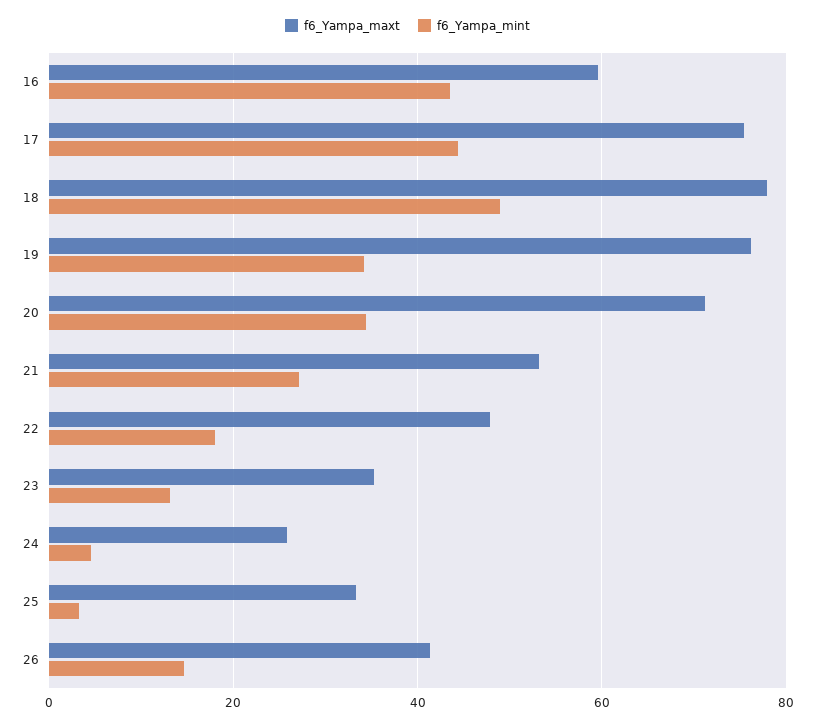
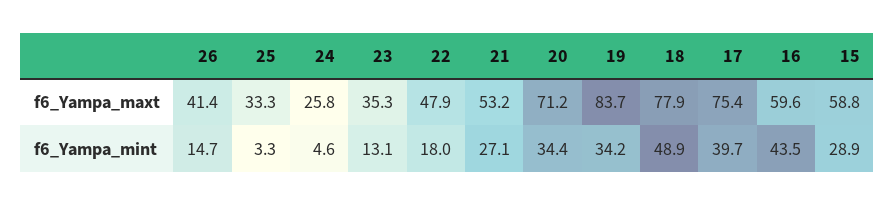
  {
    "f6_Yampa_maxt": {
      "16": 59.6,
      "17": 75.4,
      "18": 77.9,
-     "19": 76,
+     "19": 83.7,
      "20": 71.2,
      "21": 53.2,
      "22": 47.9,
      "23": 35.3,
      "24": 25.8,
      "25": 33.3,
-     "26": 41.4
+     "26": 41.4,
+     "15": 58.8
    },
    "f6_Yampa_mint": {
      "16": 43.5,
-     "17": 44,
+     "17": 39.7,
      "18": 48.9,
      "19": 34.2,
      "20": 34.4,
      "21": 27.1,
      "22": 18,
      "23": 13.1,
      "24": 4.6,
      "25": 3.3,
-     "26": 14.7
+     "26": 14.7,
+     "15": 28.9
    }
  }

